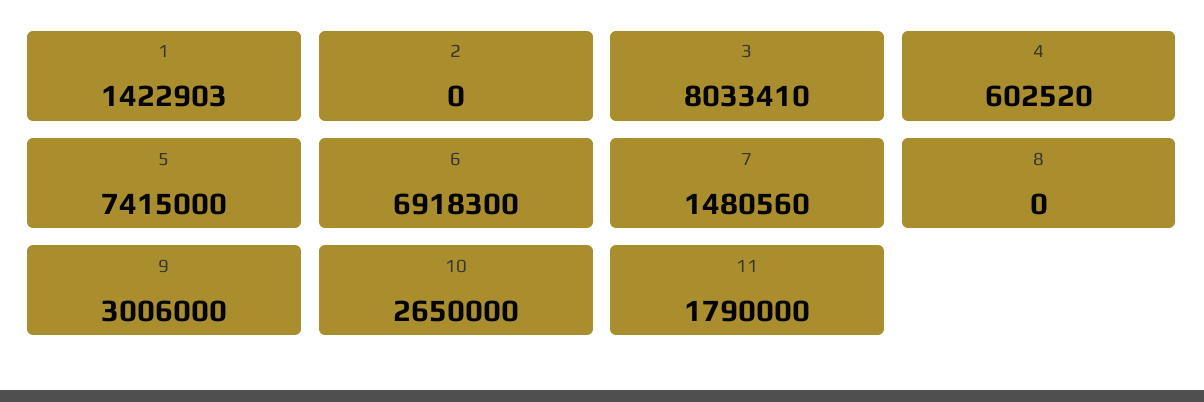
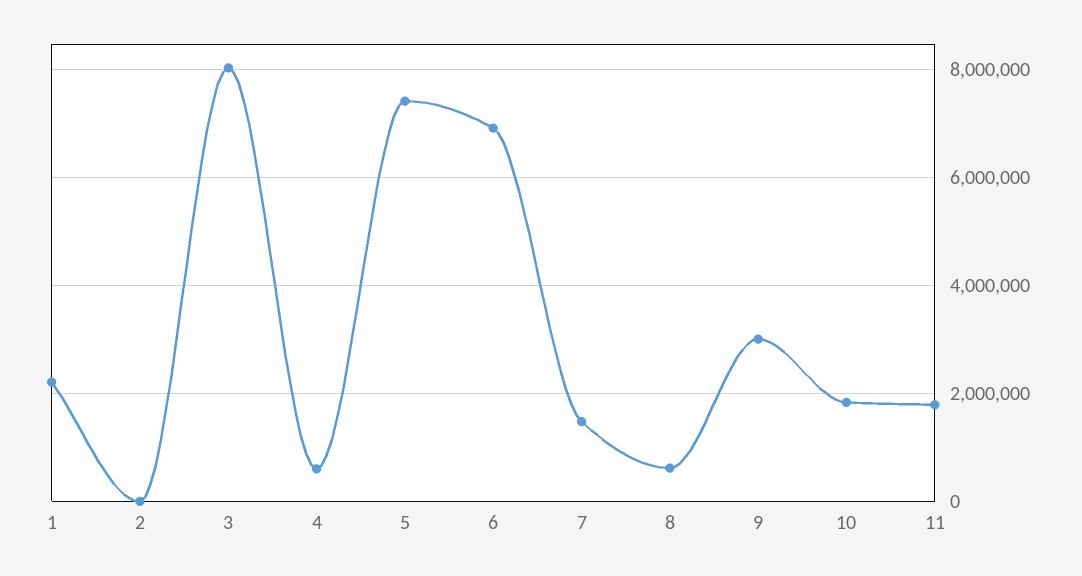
  {
-   "1": 1422903,
+   "1": 2200000,
    "2": 0,
    "3": 8033410,
    "4": 602520,
    "5": 7415000,
    "6": 6918300,
    "7": 1480560,
-   "8": 0,
+   "8": 600000,
    "9": 3006000,
-   "10": 2650000,
+   "10": 1800000,
    "11": 1790000
  }

